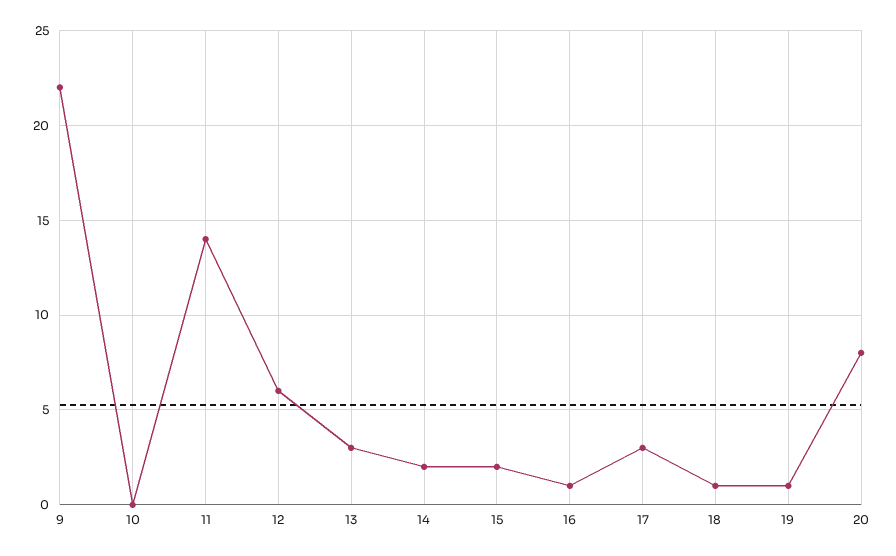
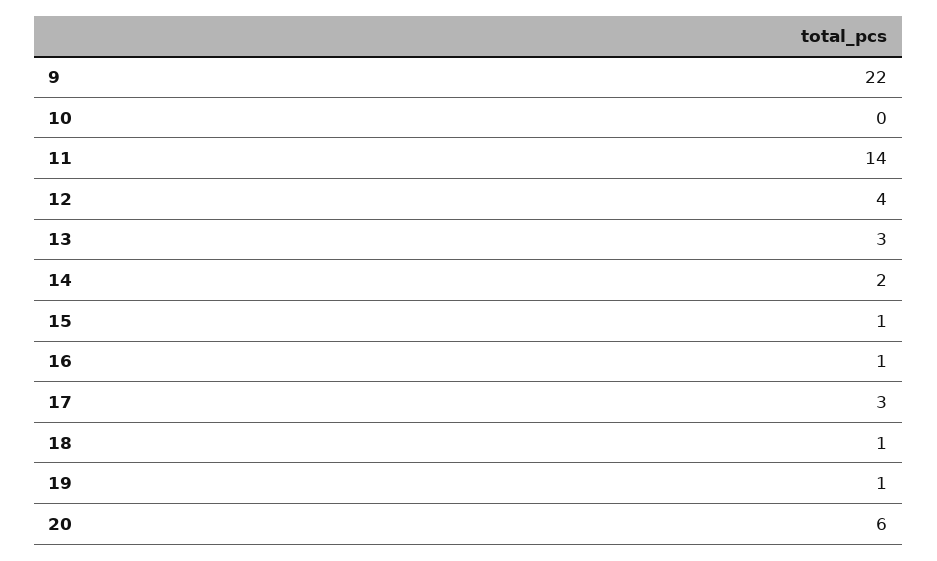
  {
    "9": 22,
    "10": 0,
    "11": 14,
-   "12": 6,
+   "12": 4,
    "13": 3,
    "14": 2,
-   "15": 2,
+   "15": 1,
    "16": 1,
    "17": 3,
    "18": 1,
    "19": 1,
-   "20": 8
+   "20": 6
  }

